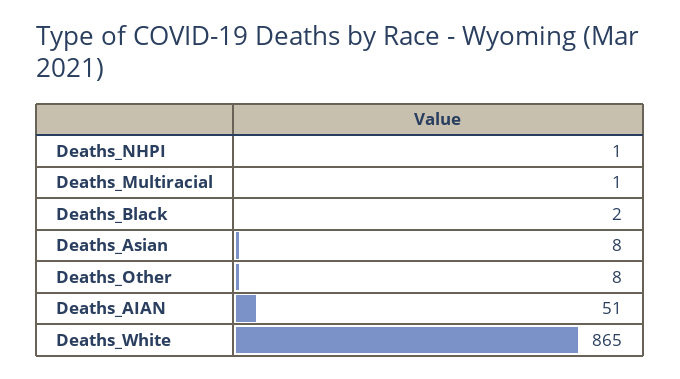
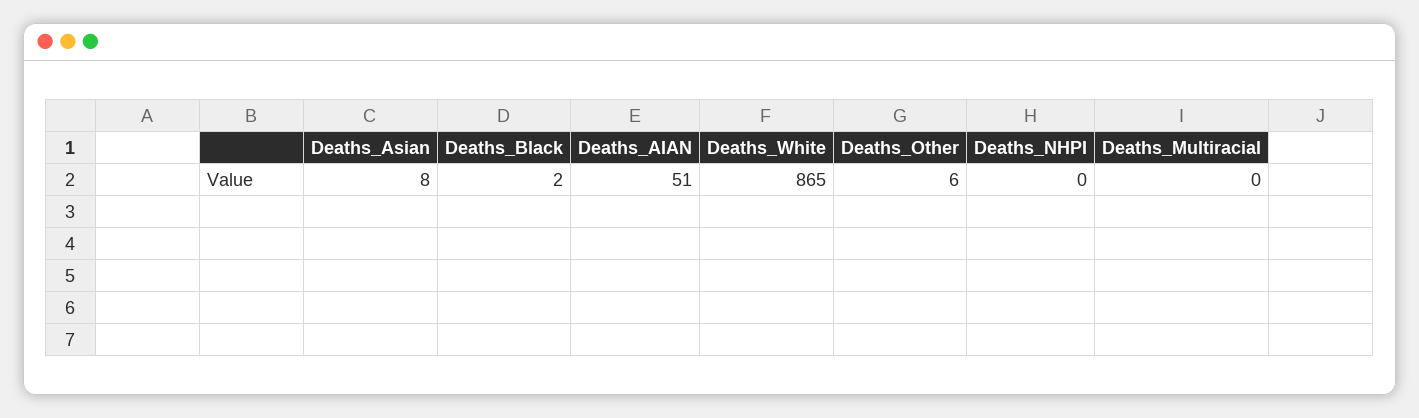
  {
-   "Deaths_NHPI": 1,
+   "Deaths_NHPI": 0,
-   "Deaths_Multiracial": 1,
+   "Deaths_Multiracial": 0,
    "Deaths_Black": 2,
    "Deaths_Asian": 8,
-   "Deaths_Other": 8,
+   "Deaths_Other": 6,
    "Deaths_AIAN": 51,
    "Deaths_White": 865
  }

